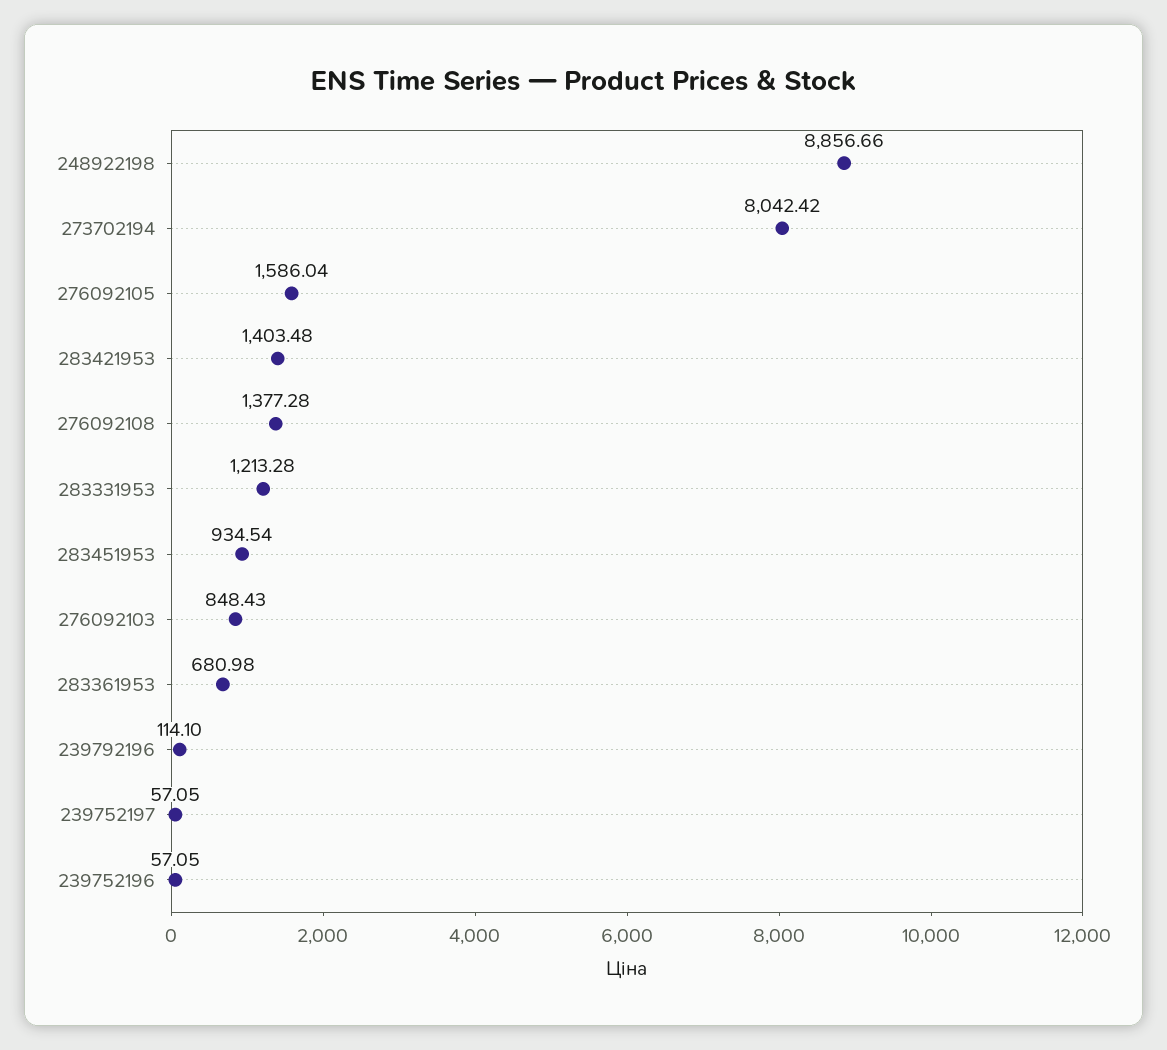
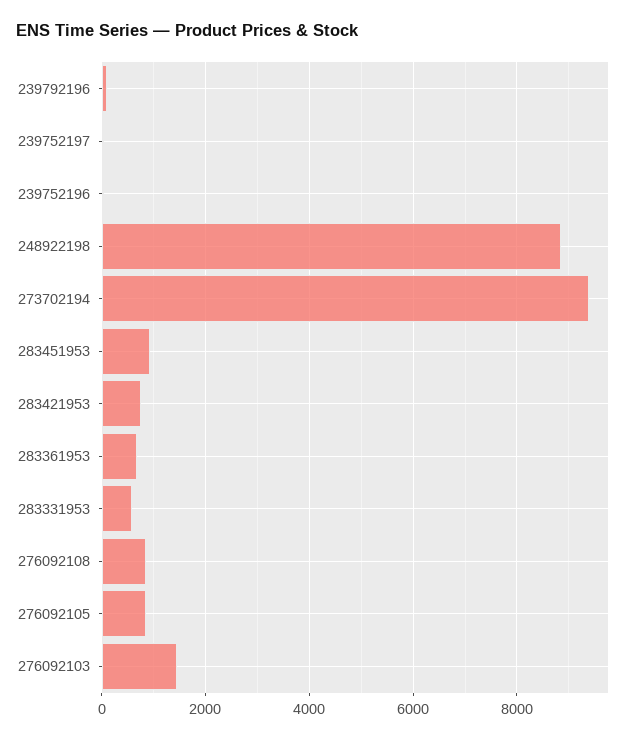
  {
    "248922198": 8856.66,
-   "273702194": 8042.42,
+   "273702194": 9400,
-   "276092105": 1586.04,
+   "276092105": 800,
-   "283421953": 1403.48,
+   "283421953": 800,
-   "276092108": 1377.28,
+   "276092108": 800,
-   "283331953": 1213.28,
+   "283331953": 600,
    "283451953": 934.54,
-   "276092103": 848.43,
+   "276092103": 1400,
    "283361953": 680.98,
    "239792196": 114.1,
    "239752197": 57.05,
    "239752196": 57.05
  }

